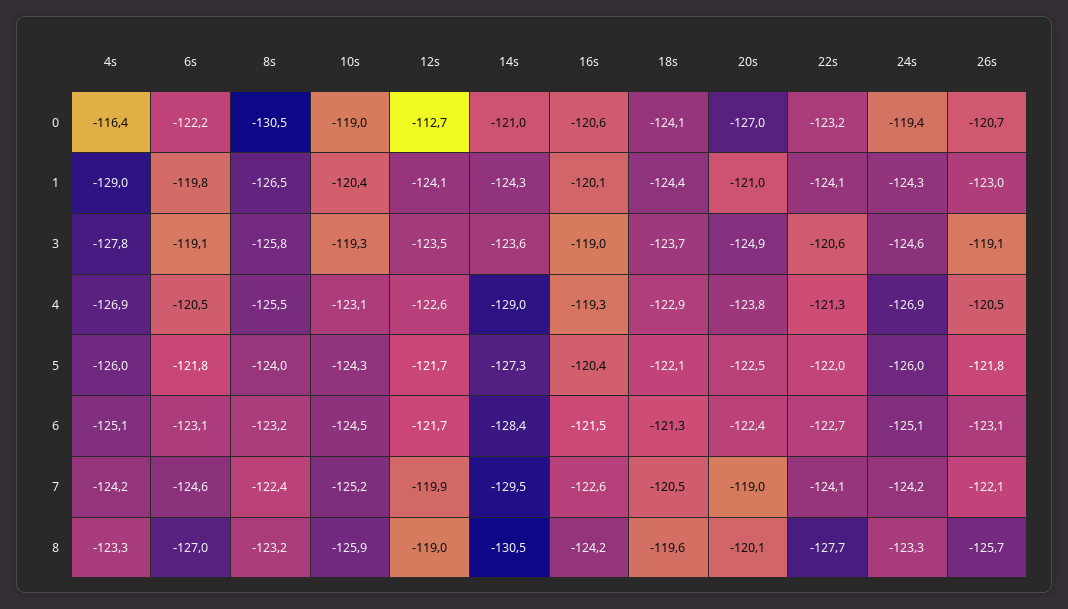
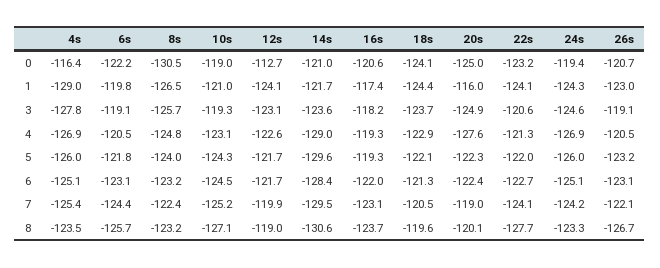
  {
    "4s": {
      "0": -116.4,
      "1": -129,
      "3": -127.8,
      "4": -126.9,
      "5": -126,
      "6": -125.1,
-     "7": -124.2,
+     "7": -125.4,
-     "8": -123.3
+     "8": -123.5
    },
    "6s": {
      "0": -122.2,
      "1": -119.8,
      "3": -119.1,
      "4": -120.5,
      "5": -121.8,
      "6": -123.1,
-     "7": -124.6,
+     "7": -124.4,
-     "8": -127
+     "8": -125.7
    },
    "8s": {
      "0": -130.5,
      "1": -126.5,
-     "3": -125.8,
+     "3": -125.7,
-     "4": -125.5,
+     "4": -124.8,
      "5": -124,
      "6": -123.2,
      "7": -122.4,
      "8": -123.2
    },
    "10s": {
      "0": -119,
-     "1": -120.4,
+     "1": -121,
      "3": -119.3,
      "4": -123.1,
      "5": -124.3,
      "6": -124.5,
      "7": -125.2,
-     "8": -125.9
+     "8": -127.1
    },
    "12s": {
      "0": -112.7,
      "1": -124.1,
-     "3": -123.5,
+     "3": -123.1,
      "4": -122.6,
      "5": -121.7,
      "6": -121.7,
      "7": -119.9,
      "8": -119
    },
    "14s": {
      "0": -121,
-     "1": -124.3,
+     "1": -121.7,
      "3": -123.6,
      "4": -129,
-     "5": -127.3,
+     "5": -129.6,
      "6": -128.4,
      "7": -129.5,
-     "8": -130.5
+     "8": -130.6
    },
    "16s": {
      "0": -120.6,
-     "1": -120.1,
+     "1": -117.4,
-     "3": -119,
+     "3": -118.2,
      "4": -119.3,
-     "5": -120.4,
+     "5": -119.3,
-     "6": -121.5,
+     "6": -122,
-     "7": -122.6,
+     "7": -123.1,
-     "8": -124.2
+     "8": -123.7
    },
    "18s": {
      "0": -124.1,
      "1": -124.4,
      "3": -123.7,
      "4": -122.9,
      "5": -122.1,
      "6": -121.3,
      "7": -120.5,
      "8": -119.6
    },
    "20s": {
-     "0": -127,
+     "0": -125,
-     "1": -121,
+     "1": -116,
      "3": -124.9,
-     "4": -123.8,
+     "4": -127.6,
-     "5": -122.5,
+     "5": -122.3,
      "6": -122.4,
      "7": -119,
      "8": -120.1
    },
    "22s": {
      "0": -123.2,
      "1": -124.1,
      "3": -120.6,
      "4": -121.3,
      "5": -122,
      "6": -122.7,
      "7": -124.1,
      "8": -127.7
    },
    "24s": {
      "0": -119.4,
      "1": -124.3,
      "3": -124.6,
      "4": -126.9,
      "5": -126,
      "6": -125.1,
      "7": -124.2,
      "8": -123.3
    },
    "26s": {
      "0": -120.7,
      "1": -123,
      "3": -119.1,
      "4": -120.5,
-     "5": -121.8,
+     "5": -123.2,
      "6": -123.1,
      "7": -122.1,
-     "8": -125.7
+     "8": -126.7
    }
  }

